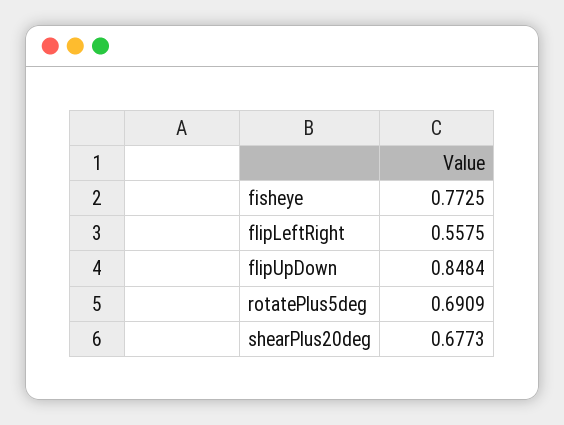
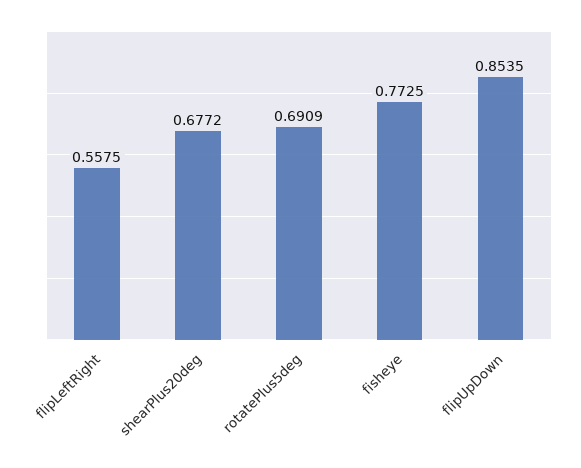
  {
    "fisheye": 0.7725,
    "flipLeftRight": 0.5575,
-   "flipUpDown": 0.8484,
+   "flipUpDown": 0.8535,
    "rotatePlus5deg": 0.6909,
-   "shearPlus20deg": 0.6773
+   "shearPlus20deg": 0.6772
  }

